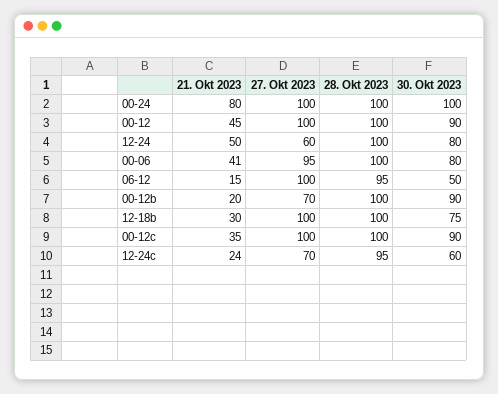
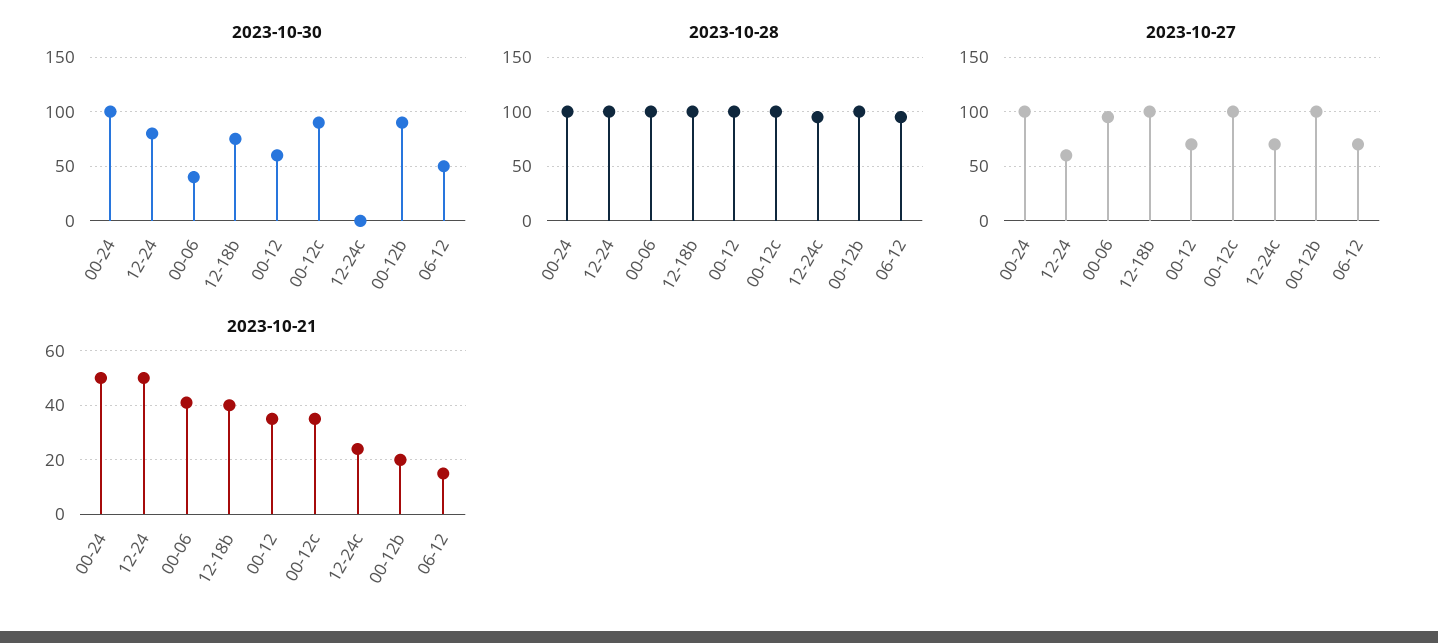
  {
    "21. Okt 2023": {
-     "00-24": 80,
+     "00-24": 50,
-     "00-12": 45,
+     "00-12": 35,
      "12-24": 50,
      "00-06": 41,
      "06-12": 15,
      "00-12b": 20,
-     "12-18b": 30,
+     "12-18b": 40,
      "00-12c": 35,
      "12-24c": 24
    },
    "27. Okt 2023": {
      "00-24": 100,
-     "00-12": 100,
+     "00-12": 70,
      "12-24": 60,
      "00-06": 95,
-     "06-12": 100,
+     "06-12": 70,
-     "00-12b": 70,
+     "00-12b": 100,
      "12-18b": 100,
      "00-12c": 100,
      "12-24c": 70
    },
    "28. Okt 2023": {
      "00-24": 100,
      "00-12": 100,
      "12-24": 100,
      "00-06": 100,
      "06-12": 95,
      "00-12b": 100,
      "12-18b": 100,
      "00-12c": 100,
      "12-24c": 95
    },
    "30. Okt 2023": {
      "00-24": 100,
-     "00-12": 90,
+     "00-12": 60,
      "12-24": 80,
-     "00-06": 80,
+     "00-06": 40,
      "06-12": 50,
      "00-12b": 90,
      "12-18b": 75,
      "00-12c": 90,
-     "12-24c": 60
+     "12-24c": 0
    }
  }

